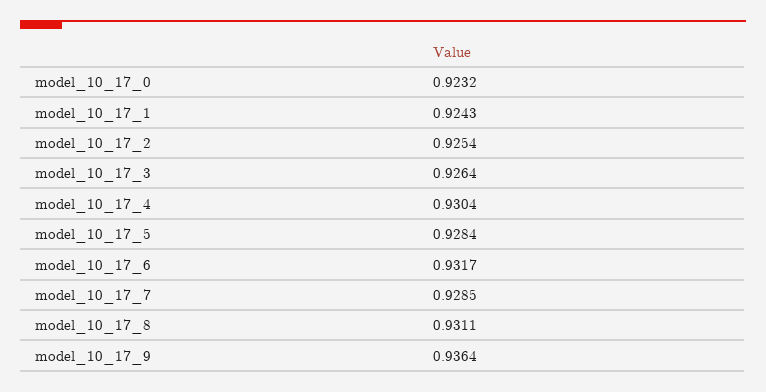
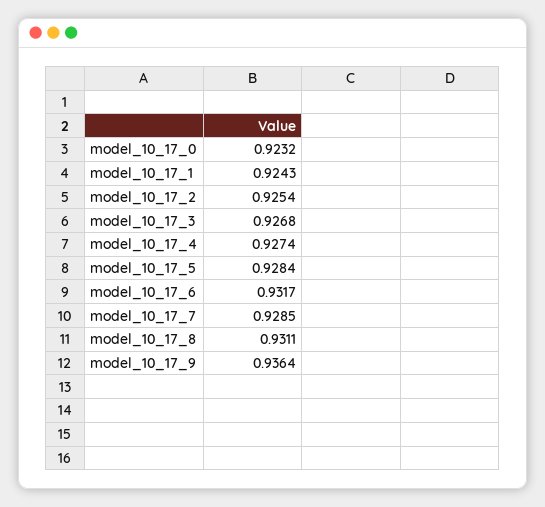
  {
    "model_10_17_0": 0.9232,
    "model_10_17_1": 0.9243,
    "model_10_17_2": 0.9254,
-   "model_10_17_3": 0.9264,
+   "model_10_17_3": 0.9268,
-   "model_10_17_4": 0.9304,
+   "model_10_17_4": 0.9274,
    "model_10_17_5": 0.9284,
    "model_10_17_6": 0.9317,
    "model_10_17_7": 0.9285,
    "model_10_17_8": 0.9311,
    "model_10_17_9": 0.9364
  }

